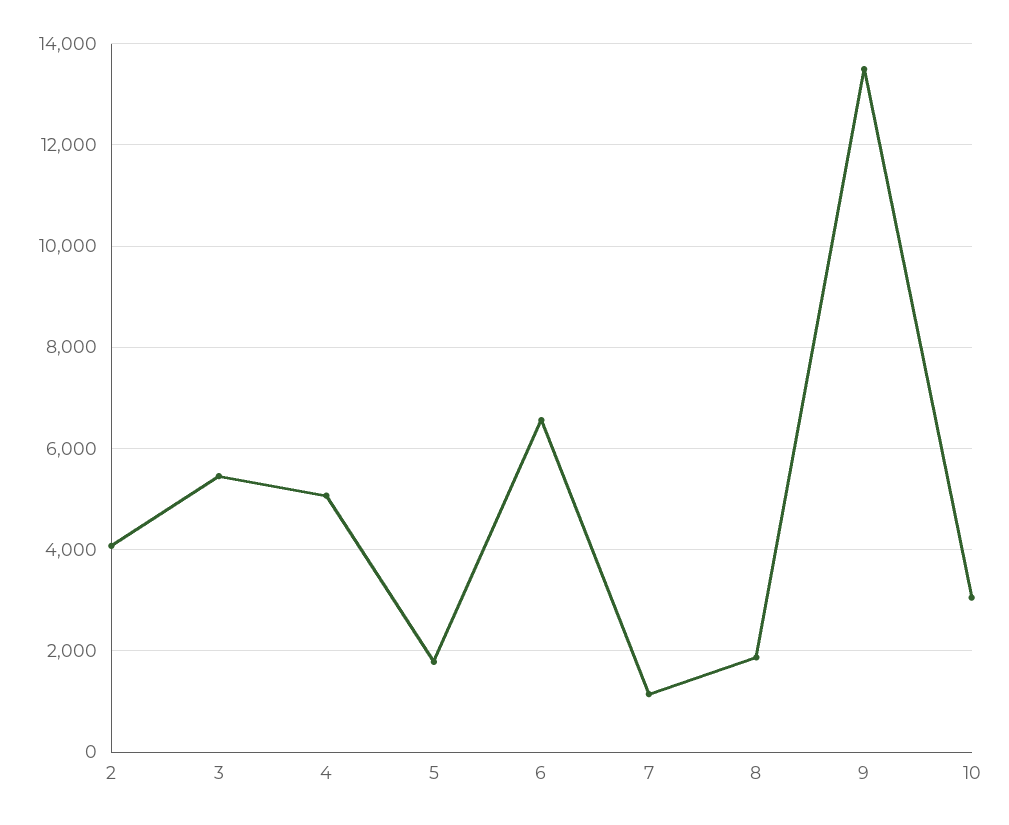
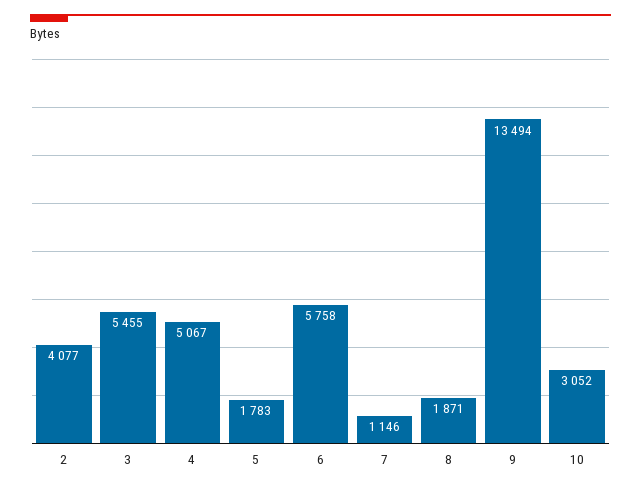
  {
    "2": 4077,
    "3": 5455,
    "4": 5067,
    "5": 1783,
-   "6": 6600,
+   "6": 5758,
    "7": 1146,
    "8": 1871,
    "9": 13494,
    "10": 3052
  }

